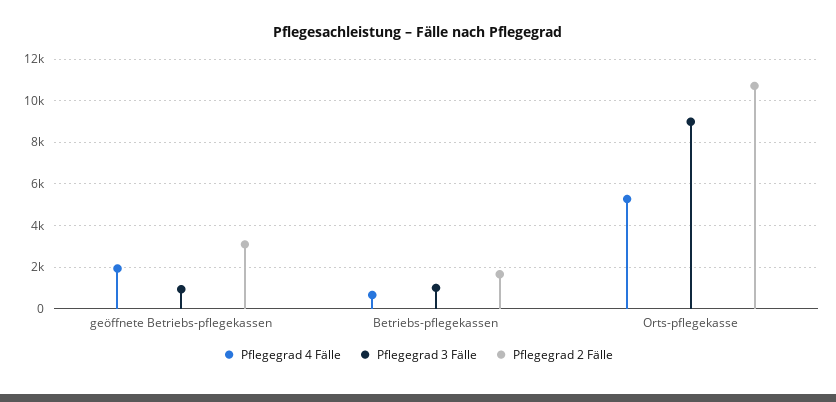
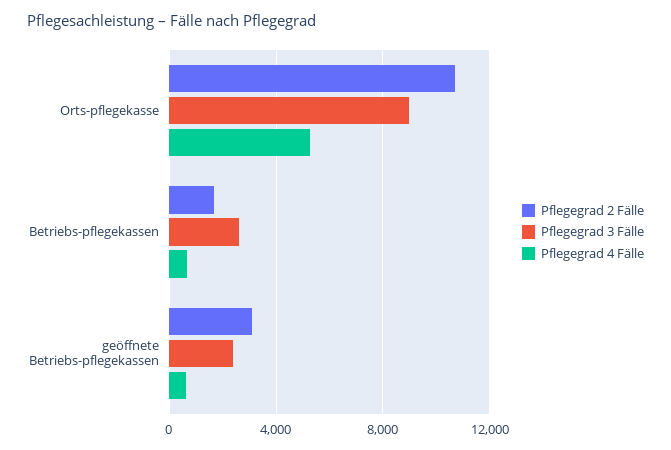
  {
    "Pflegegrad 4 Fälle": {
-     "geöffnete Betriebs-pflegekassen": 2000,
+     "geöffnete Betriebs-pflegekassen": 500,
      "Betriebs-pflegekassen": 500,
      "Orts-pflegekasse": 5500
    },
    "Pflegegrad 3 Fälle": {
-     "geöffnete Betriebs-pflegekassen": 1000,
+     "geöffnete Betriebs-pflegekassen": 2500,
-     "Betriebs-pflegekassen": 1000,
+     "Betriebs-pflegekassen": 2500,
      "Orts-pflegekasse": 9000
    },
    "Pflegegrad 2 Fälle": {
      "geöffnete Betriebs-pflegekassen": 3000,
      "Betriebs-pflegekassen": 1500,
      "Orts-pflegekasse": 10500
    }
  }

